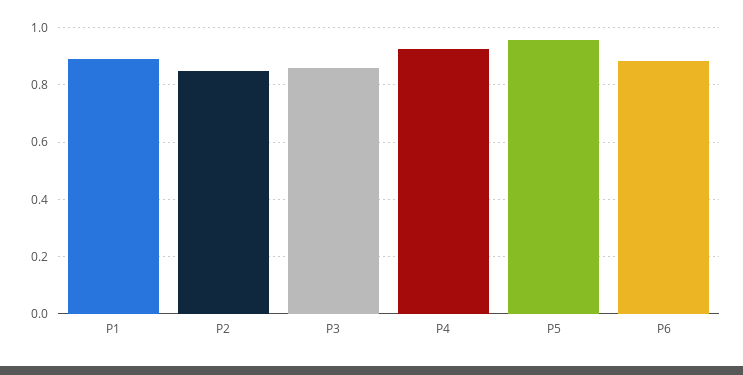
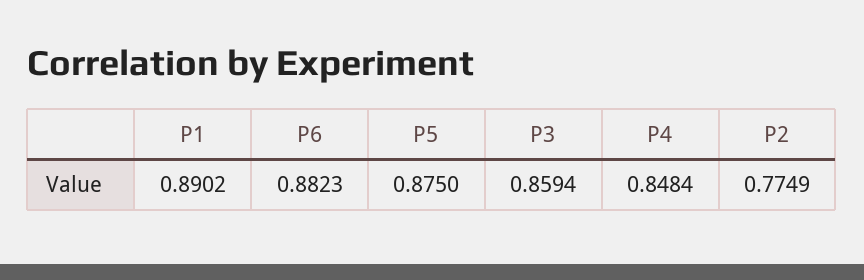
  {
    "P1": 0.8902,
-   "P2": 0.85,
+   "P2": 0.7749,
    "P3": 0.8594,
-   "P4": 0.925,
+   "P4": 0.8484,
-   "P5": 0.95,
+   "P5": 0.875,
    "P6": 0.8823
  }

